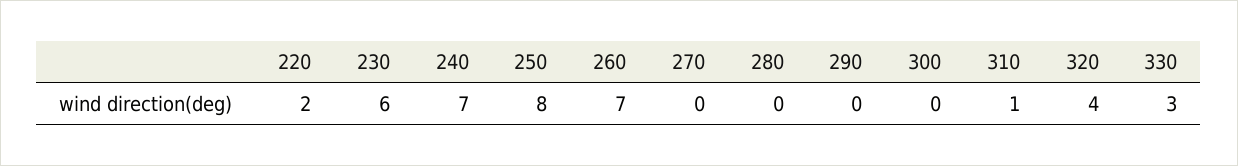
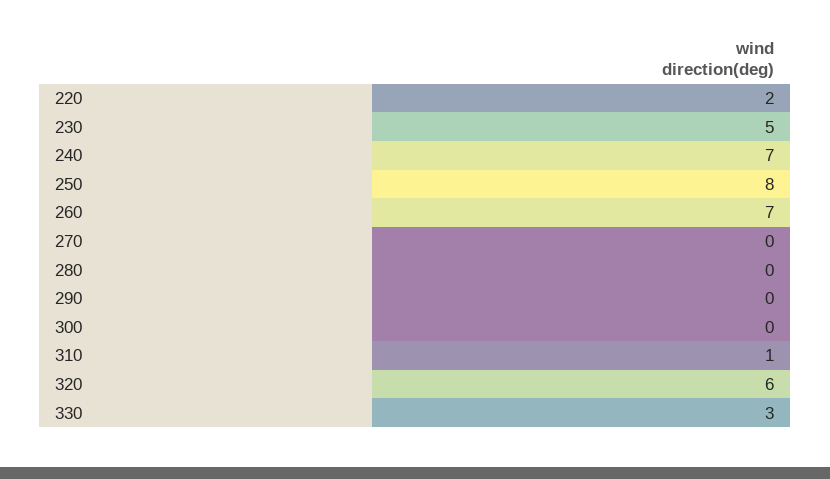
  {
    "220": 2,
-   "230": 6,
+   "230": 5,
    "240": 7,
    "250": 8,
    "260": 7,
    "270": 0,
    "280": 0,
    "290": 0,
    "300": 0,
    "310": 1,
-   "320": 4,
+   "320": 6,
    "330": 3
  }

